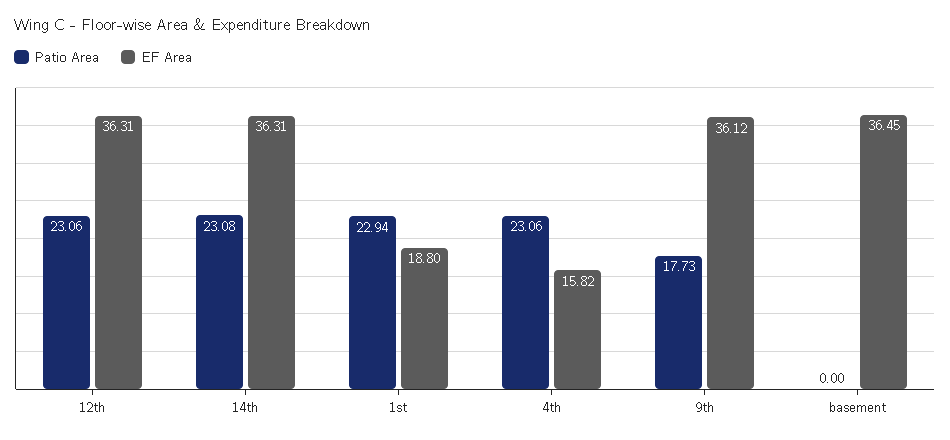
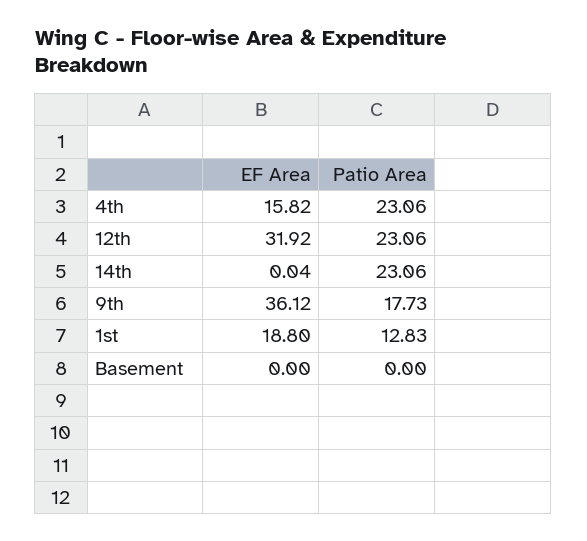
  {
    "Patio Area": {
      "12th": 23.06,
-     "14th": 23.08,
+     "14th": 23.06,
-     "1st": 22.94,
+     "1st": 12.83,
      "4th": 23.06,
      "9th": 17.73,
      "basement": 0
    },
    "EF Area": {
-     "12th": 36.31,
+     "12th": 31.92,
-     "14th": 36.31,
+     "14th": 0.04,
      "1st": 18.8,
      "4th": 15.82,
      "9th": 36.12,
-     "basement": 36.45
+     "basement": 0
    }
  }

